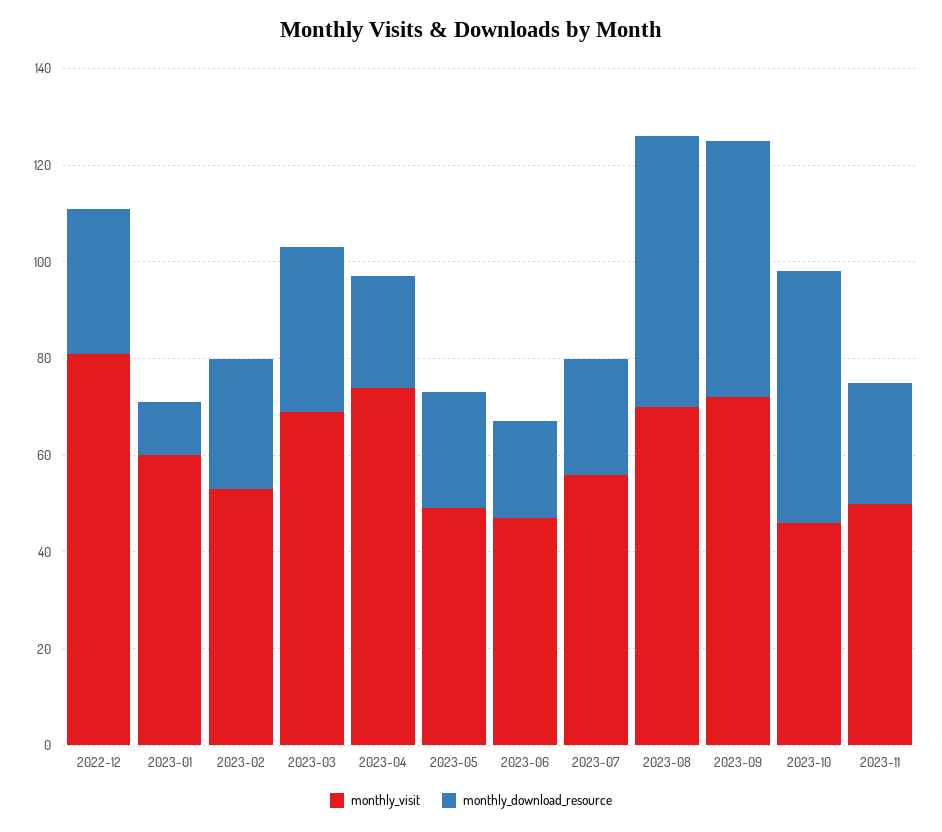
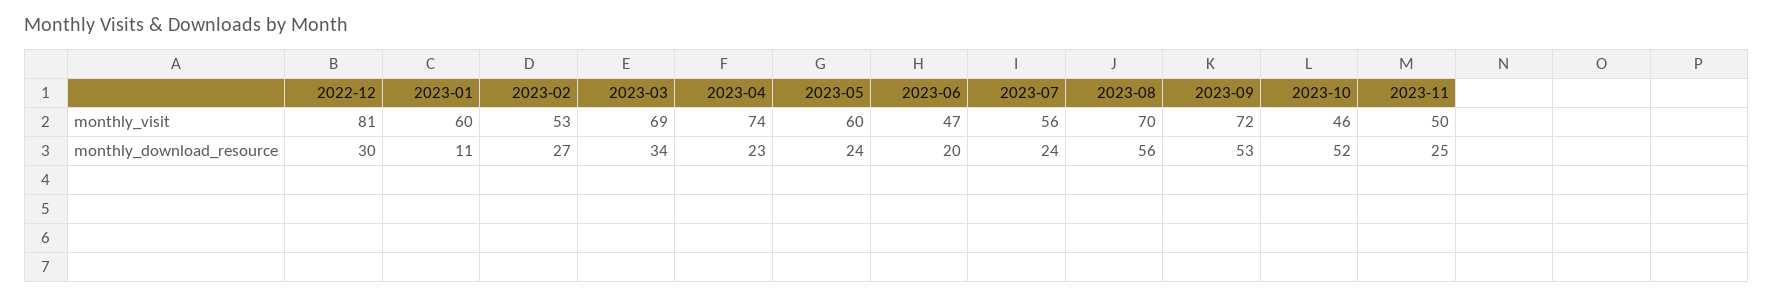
  {
    "monthly_visit": {
      "2022-12": 81,
      "2023-01": 60,
      "2023-02": 53,
      "2023-03": 69,
      "2023-04": 74,
-     "2023-05": 50,
+     "2023-05": 60,
      "2023-06": 47,
      "2023-07": 56,
      "2023-08": 70,
      "2023-09": 72,
      "2023-10": 46,
      "2023-11": 50
    },
    "monthly_download_resource": {
      "2022-12": 30,
      "2023-01": 11,
      "2023-02": 27,
      "2023-03": 34,
      "2023-04": 23,
      "2023-05": 24,
      "2023-06": 20,
      "2023-07": 24,
      "2023-08": 56,
      "2023-09": 53,
      "2023-10": 52,
      "2023-11": 25
    }
  }

